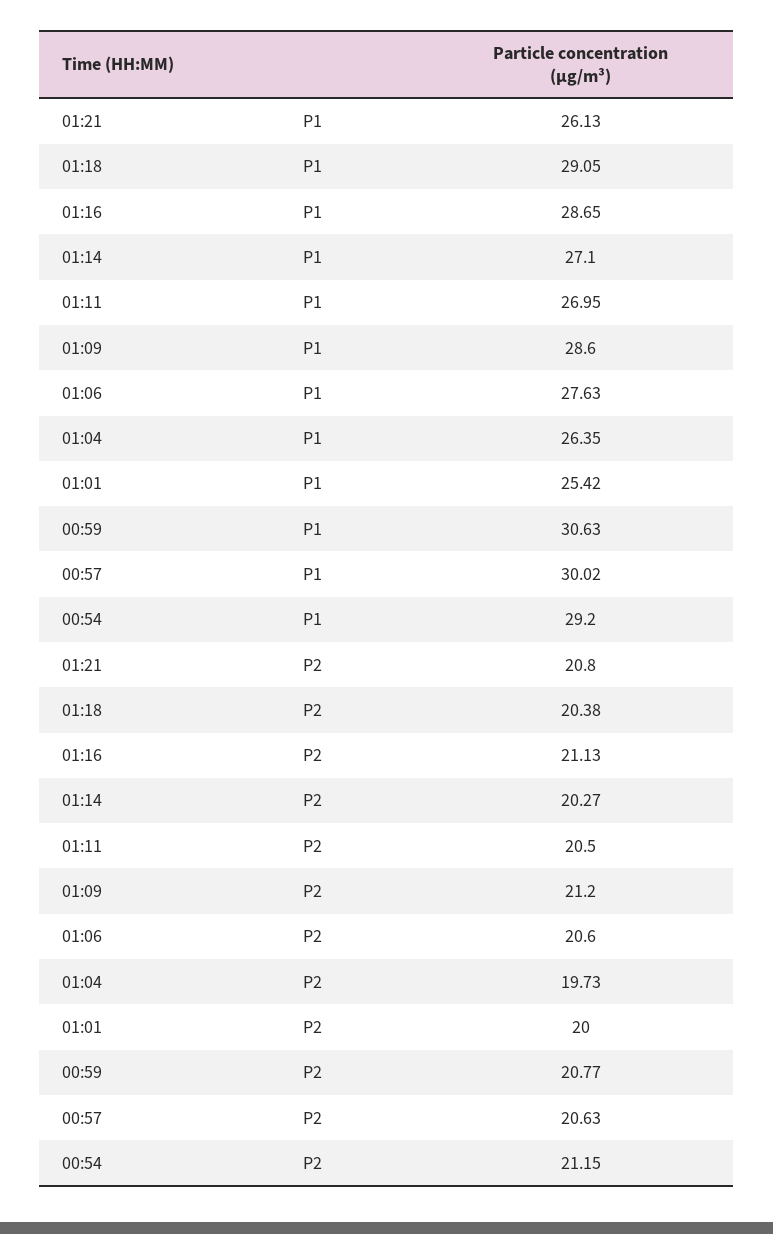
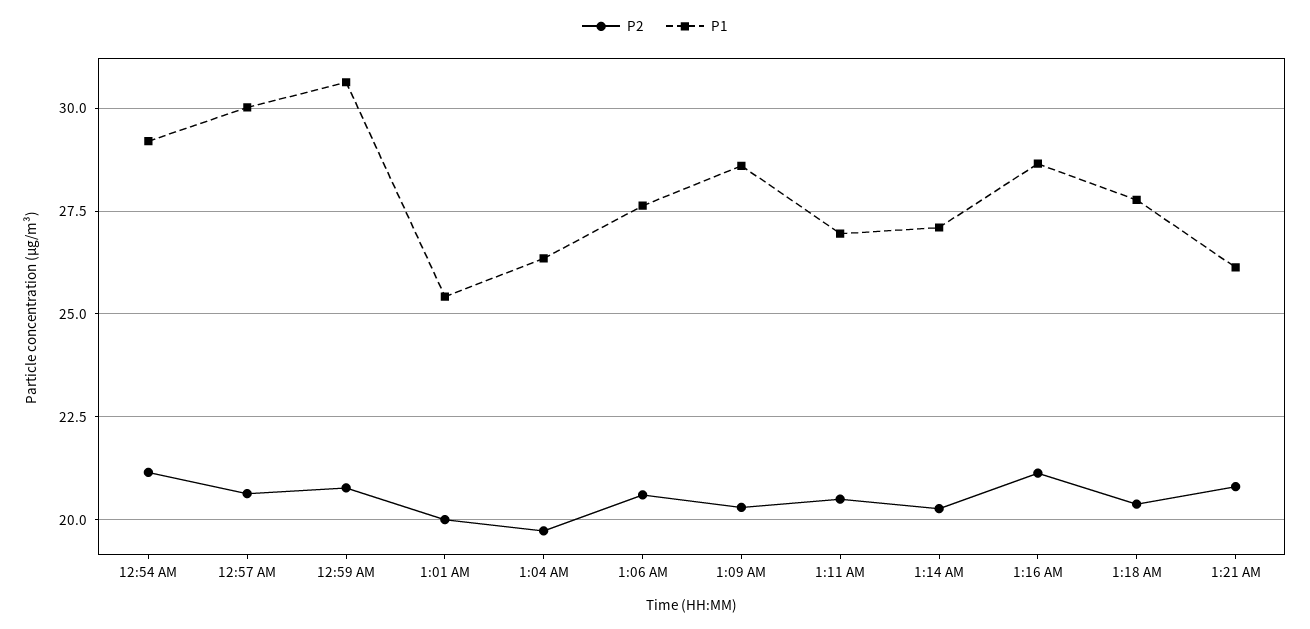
  {
    "P1": {
      "01:21": 26.13,
-     "01:18": 29.05,
+     "01:18": 27.75,
      "01:16": 28.65,
      "01:14": 27.1,
      "01:11": 26.95,
      "01:09": 28.6,
      "01:06": 27.63,
      "01:04": 26.35,
      "01:01": 25.42,
      "00:59": 30.63,
      "00:57": 30.02,
      "00:54": 29.2
    },
    "P2": {
      "01:21": 20.8,
      "01:18": 20.38,
      "01:16": 21.13,
      "01:14": 20.27,
      "01:11": 20.5,
-     "01:09": 21.2,
+     "01:09": 20.25,
      "01:06": 20.6,
      "01:04": 19.73,
      "01:01": 20,
      "00:59": 20.77,
      "00:57": 20.63,
      "00:54": 21.15
    }
  }

